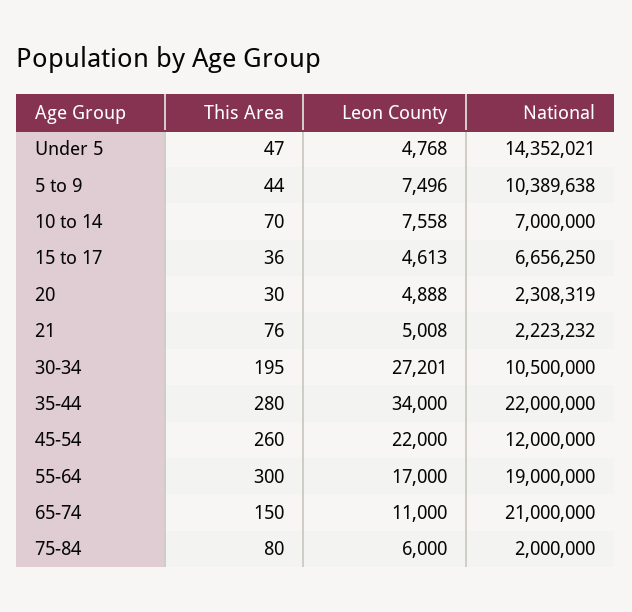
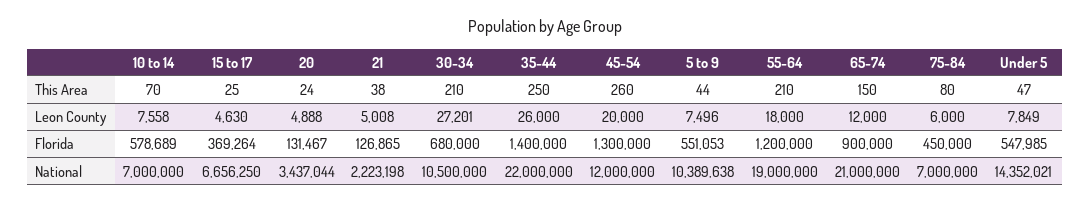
  {
    "This Area": {
      "Under 5": 47,
      "5 to 9": 44,
      "10 to 14": 70,
-     "15 to 17": 36,
+     "15 to 17": 25,
-     "20": 30,
+     "20": 24,
-     "21": 76,
+     "21": 38,
-     "30-34": 195,
+     "30-34": 210,
-     "35-44": 280,
+     "35-44": 250,
      "45-54": 260,
-     "55-64": 300,
+     "55-64": 210,
      "65-74": 150,
      "75-84": 80
    },
    "Leon County": {
-     "Under 5": 4768,
+     "Under 5": 7849,
      "5 to 9": 7496,
      "10 to 14": 7558,
-     "15 to 17": 4613,
+     "15 to 17": 4630,
      "20": 4888,
      "21": 5008,
      "30-34": 27201,
-     "35-44": 34000,
+     "35-44": 26000,
-     "45-54": 22000,
+     "45-54": 20000,
-     "55-64": 17000,
+     "55-64": 18000,
-     "65-74": 11000,
+     "65-74": 12000,
      "75-84": 6000
    },
    "National": {
      "Under 5": 14352021,
      "5 to 9": 10389638,
      "10 to 14": 7000000,
      "15 to 17": 6656250,
-     "20": 2308319,
+     "20": 3437044,
-     "21": 2223232,
+     "21": 2223198,
      "30-34": 10500000,
      "35-44": 22000000,
      "45-54": 12000000,
      "55-64": 19000000,
      "65-74": 21000000,
-     "75-84": 2000000
+     "75-84": 7000000
-   }
+   },
+   "Florida": {
+     "10 to 14": 578689,
+     "15 to 17": 369264,
+     "20": 131467,
+     "21": 126865,
+     "30-34": 680000,
+     "35-44": 1400000,
+     "45-54": 1300000,
+     "5 to 9": 551053,
+     "55-64": 1200000,
+     "65-74": 900000,
+     "75-84": 450000,
+     "Under 5": 547985
+   }
  }

